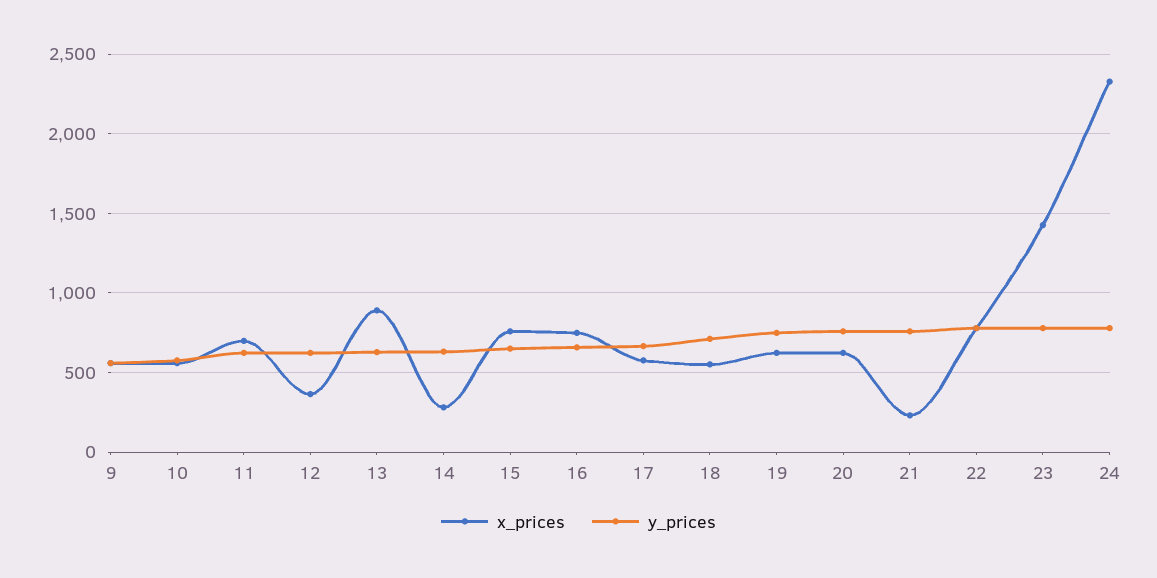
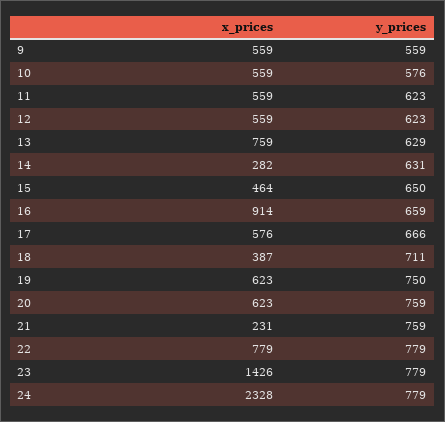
  {
    "x_prices": {
      "9": 559,
      "10": 559,
-     "11": 700,
+     "11": 559,
-     "12": 350,
+     "12": 559,
-     "13": 900,
+     "13": 759,
      "14": 282,
-     "15": 750,
+     "15": 464,
-     "16": 750,
+     "16": 914,
      "17": 576,
-     "18": 550,
+     "18": 387,
      "19": 623,
      "20": 623,
      "21": 231,
      "22": 779,
      "23": 1426,
      "24": 2328
    },
    "y_prices": {
      "9": 559,
      "10": 576,
      "11": 623,
      "12": 623,
      "13": 629,
      "14": 631,
      "15": 650,
      "16": 659,
      "17": 666,
      "18": 711,
      "19": 750,
      "20": 759,
      "21": 759,
      "22": 779,
      "23": 779,
      "24": 779
    }
  }

